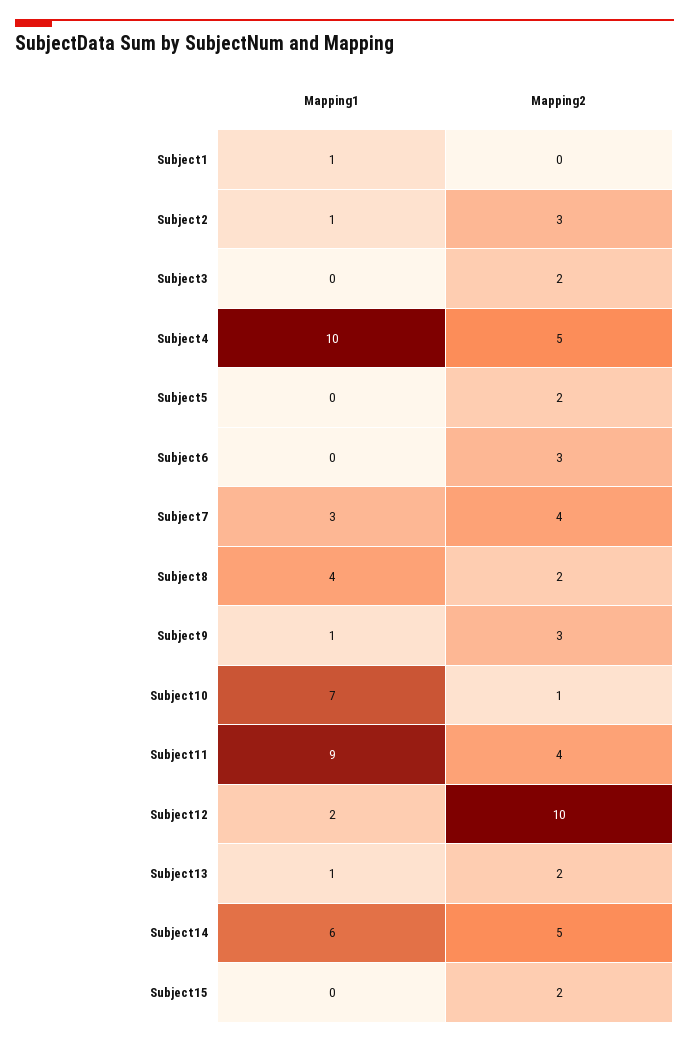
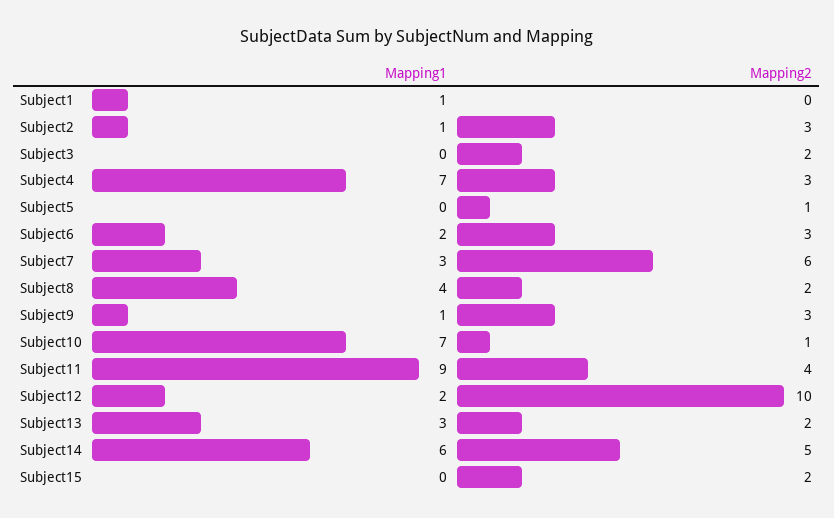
  {
    "Mapping1": {
      "Subject1": 1,
      "Subject2": 1,
      "Subject3": 0,
-     "Subject4": 10,
+     "Subject4": 7,
      "Subject5": 0,
-     "Subject6": 0,
+     "Subject6": 2,
      "Subject7": 3,
      "Subject8": 4,
      "Subject9": 1,
      "Subject10": 7,
      "Subject11": 9,
      "Subject12": 2,
-     "Subject13": 1,
+     "Subject13": 3,
      "Subject14": 6,
      "Subject15": 0
    },
    "Mapping2": {
      "Subject1": 0,
      "Subject2": 3,
      "Subject3": 2,
-     "Subject4": 5,
+     "Subject4": 3,
-     "Subject5": 2,
+     "Subject5": 1,
      "Subject6": 3,
-     "Subject7": 4,
+     "Subject7": 6,
      "Subject8": 2,
      "Subject9": 3,
      "Subject10": 1,
      "Subject11": 4,
      "Subject12": 10,
      "Subject13": 2,
      "Subject14": 5,
      "Subject15": 2
    }
  }

